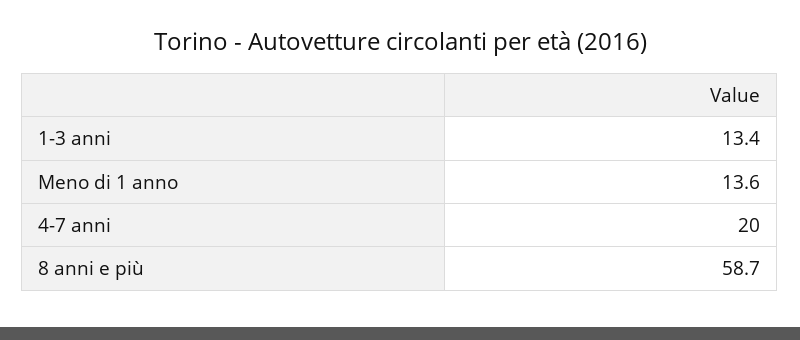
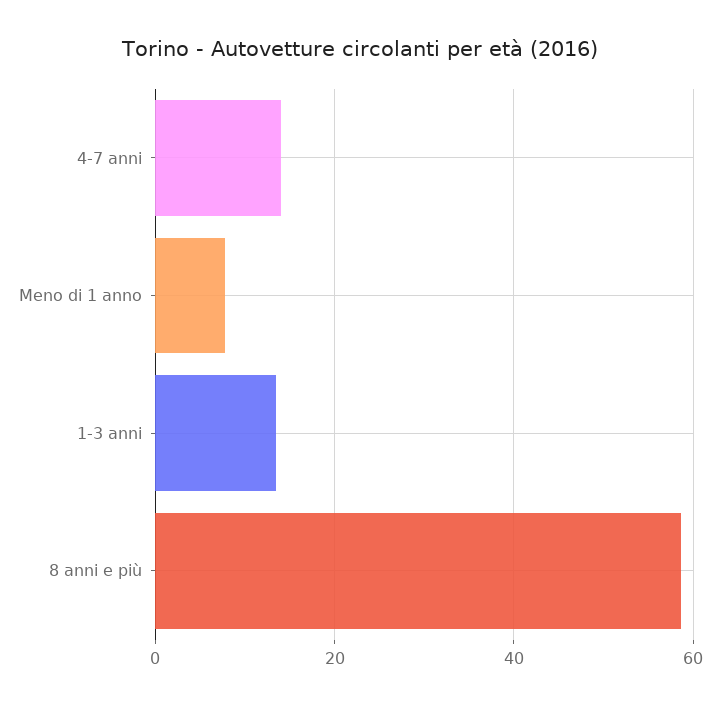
  {
    "1-3 anni": 13.4,
-   "Meno di 1 anno": 13.6,
+   "Meno di 1 anno": 8,
-   "4-7 anni": 20,
+   "4-7 anni": 14,
    "8 anni e più": 58.7
  }

